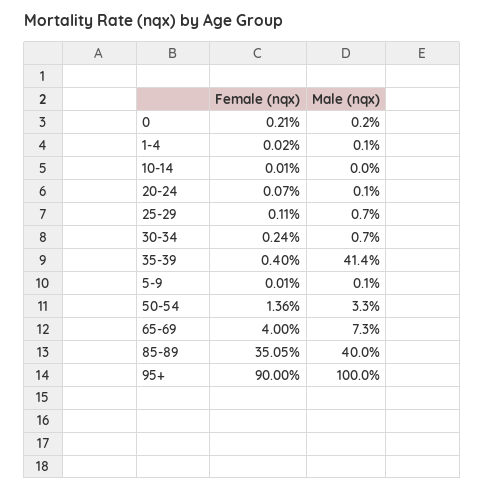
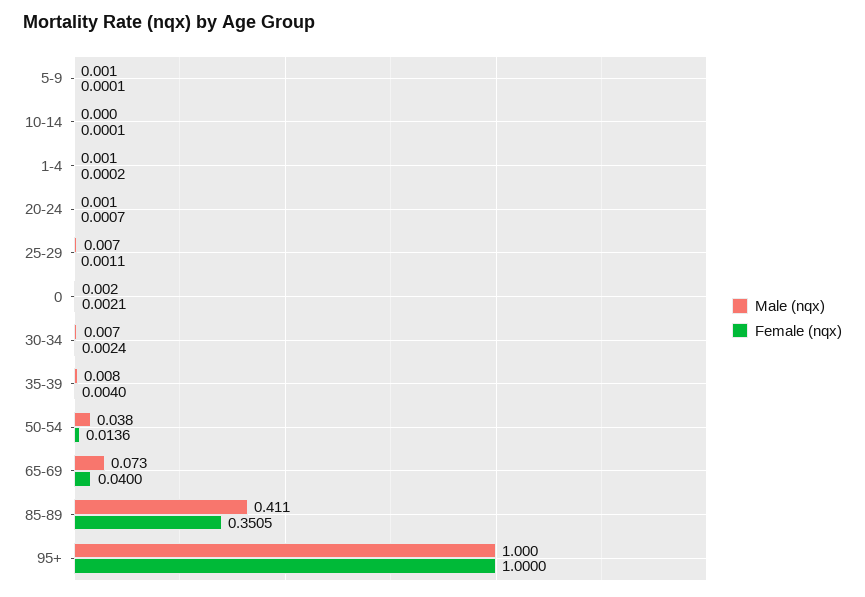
  {
    "Female (nqx)": {
      "0": 0.0021,
      "1-4": 0.0002,
      "10-14": 0.0001,
      "20-24": 0.0007,
      "25-29": 0.0011,
      "30-34": 0.0024,
      "35-39": 0.004,
      "5-9": 0.0001,
      "50-54": 0.0136,
      "65-69": 0.04,
      "85-89": 0.3505,
-     "95+": 0.9
+     "95+": 1
    },
    "Male (nqx)": {
      "0": 0.002,
      "1-4": 0.001,
      "10-14": 0,
      "20-24": 0.001,
      "25-29": 0.007,
      "30-34": 0.007,
-     "35-39": 0.414,
+     "35-39": 0.008,
      "5-9": 0.001,
-     "50-54": 0.033,
+     "50-54": 0.038,
      "65-69": 0.073,
-     "85-89": 0.4,
+     "85-89": 0.411,
      "95+": 1
    }
  }

